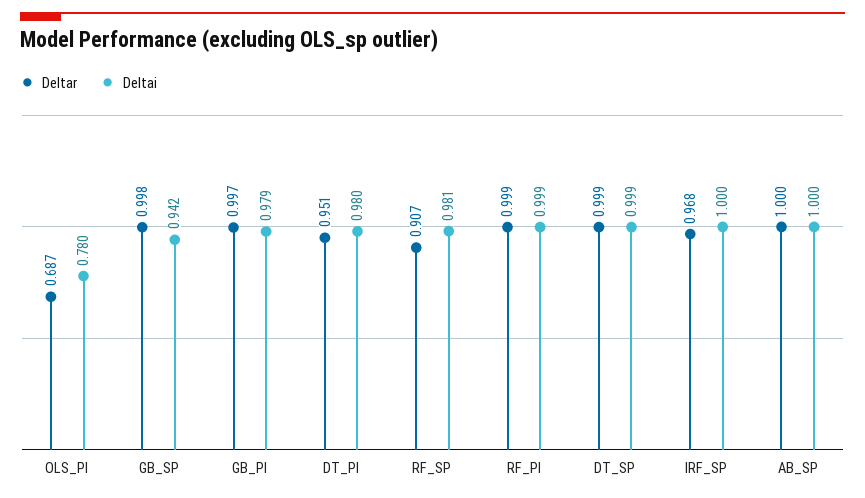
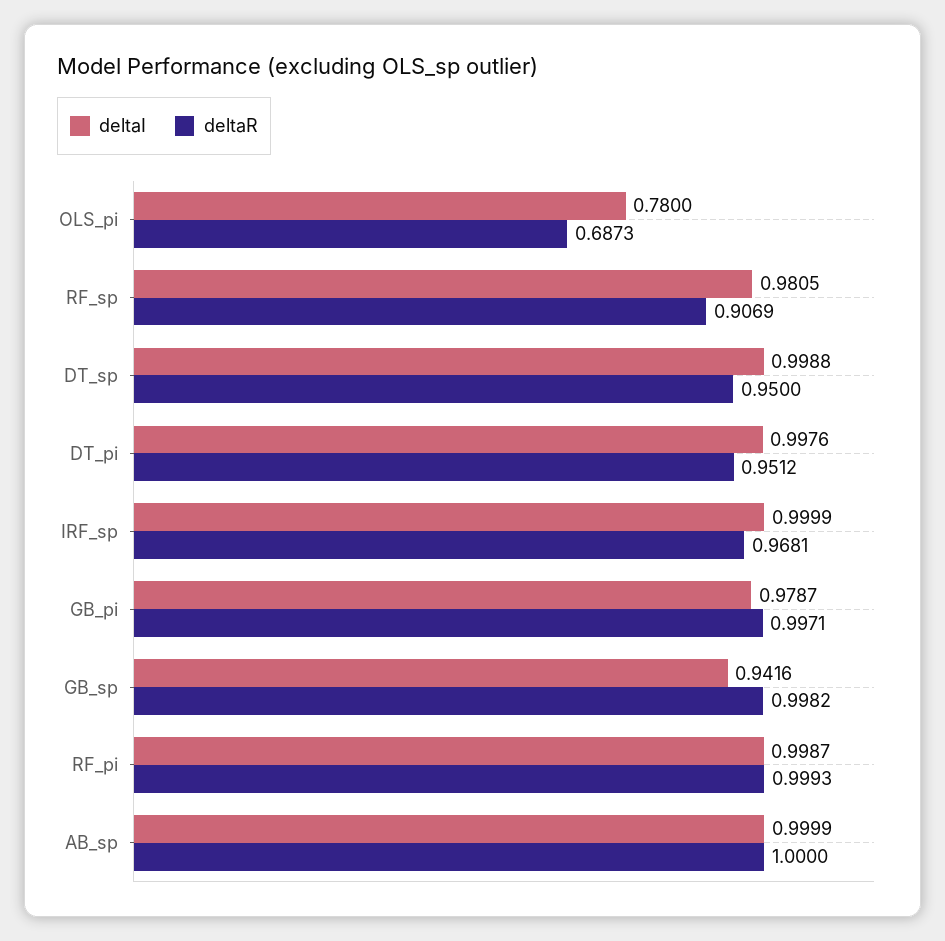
  {
    "Deltar": {
      "OLS_PI": 0.6873,
      "GB_SP": 0.9982,
      "GB_PI": 0.9971,
      "DT_PI": 0.9512,
      "RF_SP": 0.9069,
      "RF_PI": 0.9993,
-     "DT_SP": 0.999,
+     "DT_SP": 0.95,
      "IRF_SP": 0.9681,
      "AB_SP": 1
    },
    "Deltai": {
      "OLS_PI": 0.78,
      "GB_SP": 0.9416,
      "GB_PI": 0.9787,
-     "DT_PI": 0.98,
+     "DT_PI": 0.9976,
      "RF_SP": 0.9805,
      "RF_PI": 0.9987,
      "DT_SP": 0.9988,
      "IRF_SP": 0.9999,
      "AB_SP": 0.9999
    }
  }

